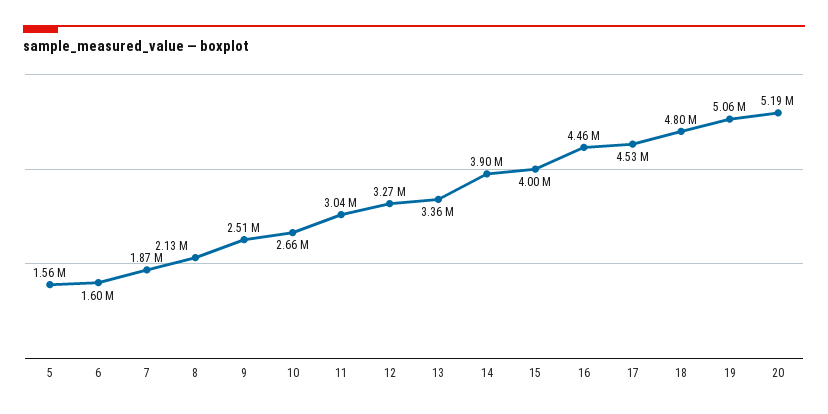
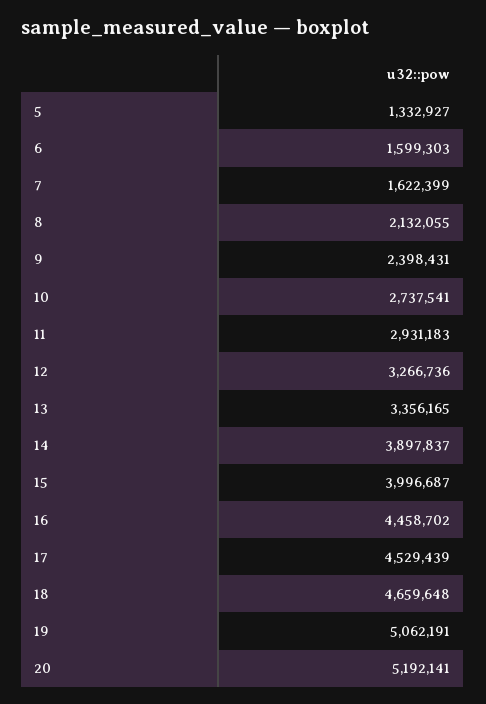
  {
-   "5": 1560000,
+   "5": 1332927,
    "6": 1599303,
-   "7": 1870000,
+   "7": 1622399,
    "8": 2132055,
-   "9": 2510000,
+   "9": 2398431,
-   "10": 2660000,
+   "10": 2737541,
-   "11": 3040000,
+   "11": 2931183,
    "12": 3266736,
    "13": 3356165,
    "14": 3897837,
    "15": 3996687,
    "16": 4458702,
    "17": 4529439,
-   "18": 4800000,
+   "18": 4659648,
    "19": 5062191,
    "20": 5192141
  }

